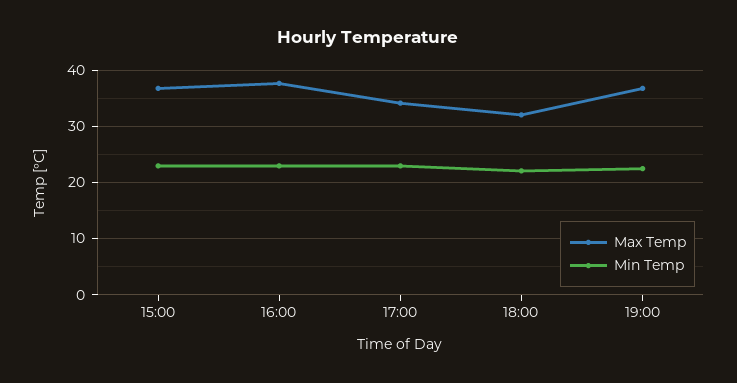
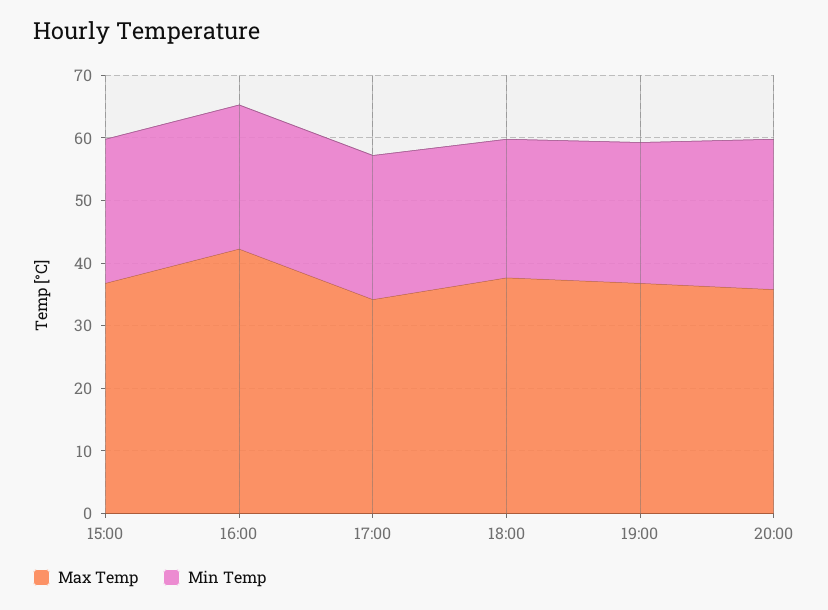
  {
    "Max Temp": {
      "15:00": 36,
-     "16:00": 38,
+     "16:00": 42,
      "17:00": 34,
-     "18:00": 32,
+     "18:00": 38,
-     "19:00": 36
+     "19:00": 36,
+     "20:00": 36
    },
    "Min Temp": {
      "15:00": 24,
      "16:00": 24,
      "17:00": 24,
      "18:00": 22,
-     "19:00": 22
+     "19:00": 22,
+     "20:00": 24
    }
  }

